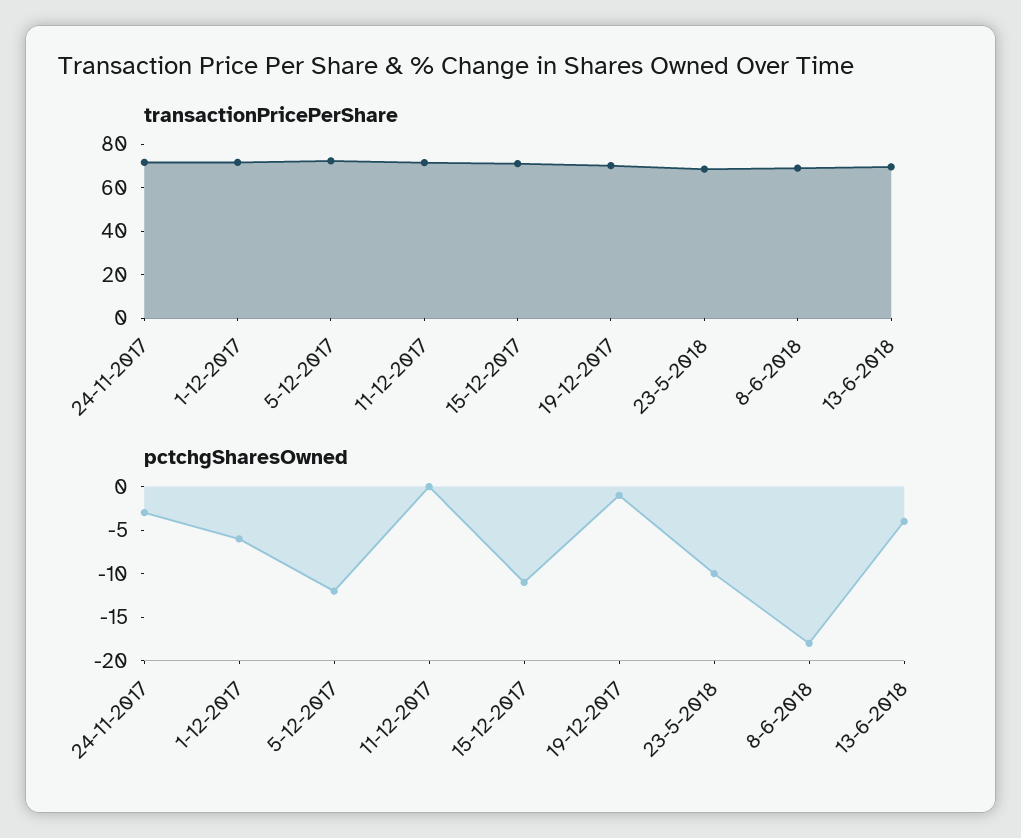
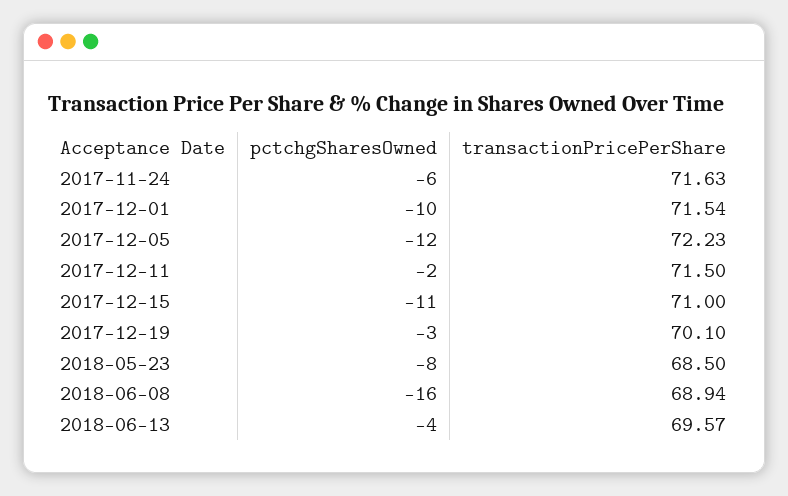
  {
    "transactionPricePerShare": {
      "24-11-2017": 71.63,
      "1-12-2017": 71.54,
      "5-12-2017": 72.23,
      "11-12-2017": 71.5,
      "15-12-2017": 71,
      "19-12-2017": 70.1,
      "23-5-2018": 68.5,
      "8-6-2018": 68.94,
      "13-6-2018": 69.57
    },
    "pctchgSharesOwned": {
-     "24-11-2017": -3,
+     "24-11-2017": -6,
-     "1-12-2017": -6,
+     "1-12-2017": -10,
      "5-12-2017": -12,
-     "11-12-2017": 0,
+     "11-12-2017": -2,
      "15-12-2017": -11,
-     "19-12-2017": -1,
+     "19-12-2017": -3,
-     "23-5-2018": -10,
+     "23-5-2018": -8,
-     "8-6-2018": -18,
+     "8-6-2018": -16,
      "13-6-2018": -4
    }
  }

